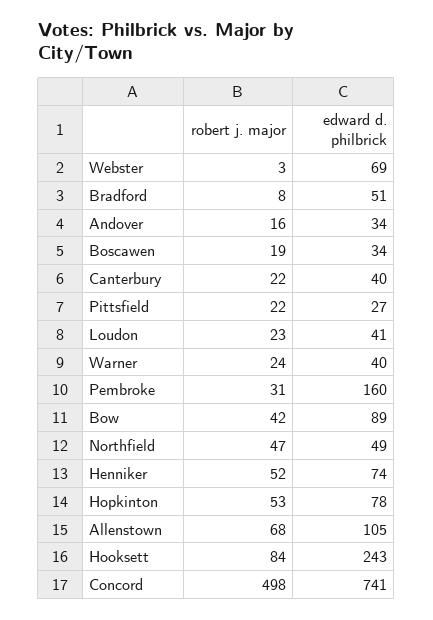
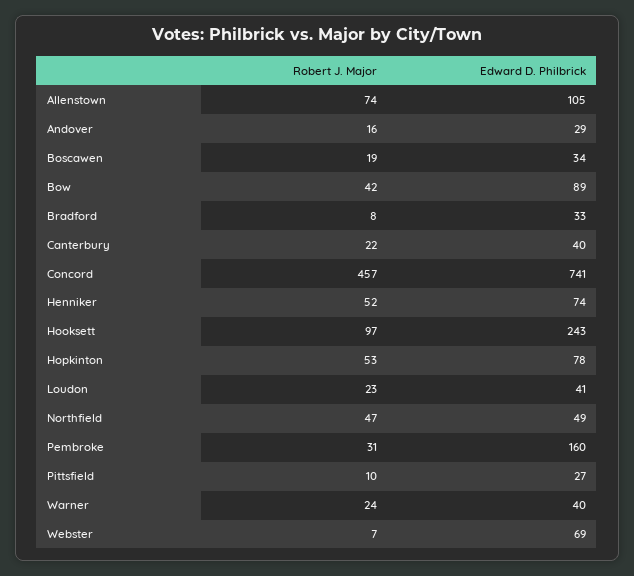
  {
    "robert j. major": {
-     "Webster": 3,
+     "Webster": 7,
      "Bradford": 8,
      "Andover": 16,
      "Boscawen": 19,
      "Canterbury": 22,
-     "Pittsfield": 22,
+     "Pittsfield": 10,
      "Loudon": 23,
      "Warner": 24,
      "Pembroke": 31,
      "Bow": 42,
      "Northfield": 47,
      "Henniker": 52,
      "Hopkinton": 53,
-     "Allenstown": 68,
+     "Allenstown": 74,
-     "Hooksett": 84,
+     "Hooksett": 97,
-     "Concord": 498
+     "Concord": 457
    },
    "edward d. philbrick": {
      "Webster": 69,
-     "Bradford": 51,
+     "Bradford": 33,
-     "Andover": 34,
+     "Andover": 29,
      "Boscawen": 34,
      "Canterbury": 40,
      "Pittsfield": 27,
      "Loudon": 41,
      "Warner": 40,
      "Pembroke": 160,
      "Bow": 89,
      "Northfield": 49,
      "Henniker": 74,
      "Hopkinton": 78,
      "Allenstown": 105,
      "Hooksett": 243,
      "Concord": 741
    }
  }

